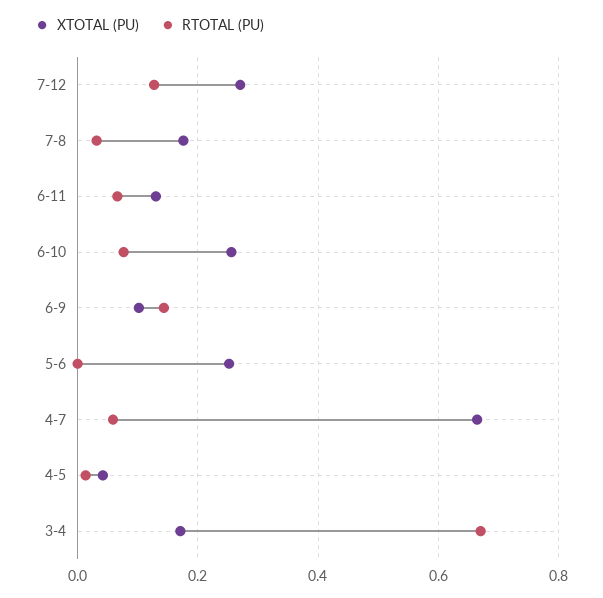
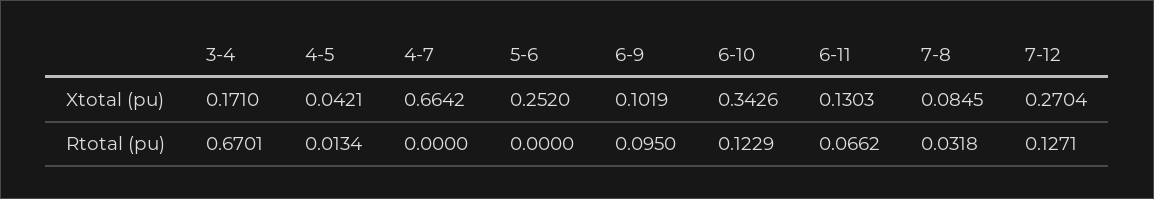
  {
    "XTOTAL (PU)": {
      "7-12": 0.2704,
-     "7-8": 0.18,
+     "7-8": 0.0845,
      "6-11": 0.1303,
-     "6-10": 0.26,
+     "6-10": 0.3426,
      "6-9": 0.1019,
      "5-6": 0.252,
      "4-7": 0.6642,
      "4-5": 0.0421,
      "3-4": 0.171
    },
    "RTOTAL (PU)": {
      "7-12": 0.1271,
      "7-8": 0.0318,
      "6-11": 0.0662,
-     "6-10": 0.08,
+     "6-10": 0.1229,
-     "6-9": 0.14,
+     "6-9": 0.095,
      "5-6": 0,
-     "4-7": 0.06,
+     "4-7": 0,
      "4-5": 0.0134,
      "3-4": 0.6701
    }
  }

